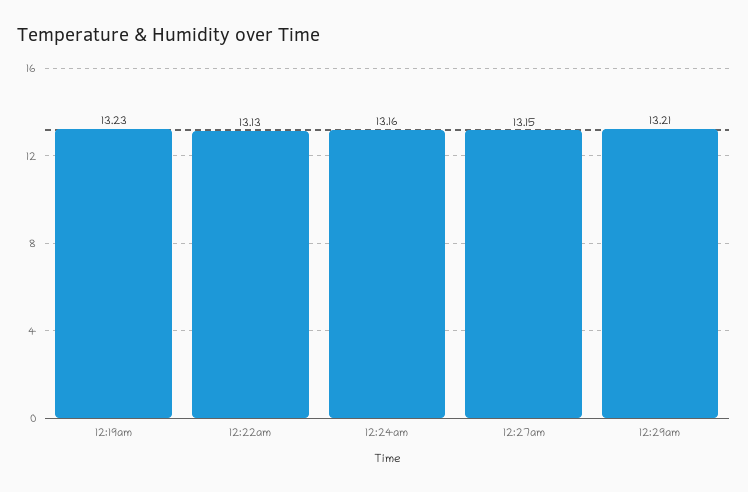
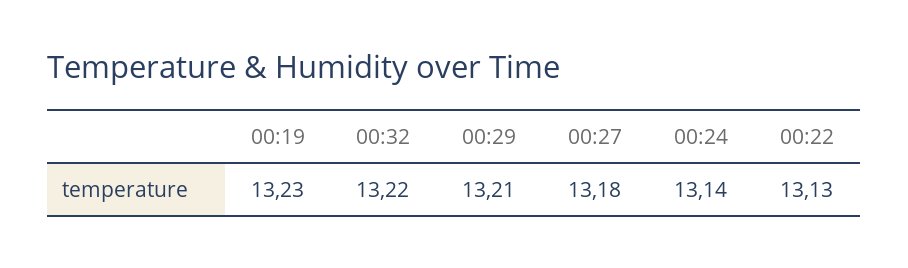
  {
    "12:19am": 13.23,
    "12:22am": 13.13,
-   "12:24am": 13.16,
+   "12:24am": 13.14,
-   "12:27am": 13.15,
+   "12:27am": 13.18,
-   "12:29am": 13.21
+   "12:29am": 13.21,
+   "00:32": 13.22
  }

